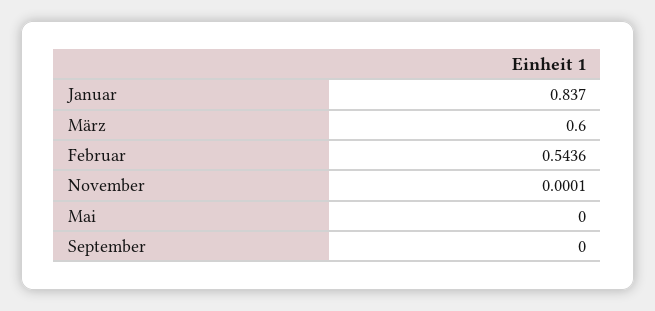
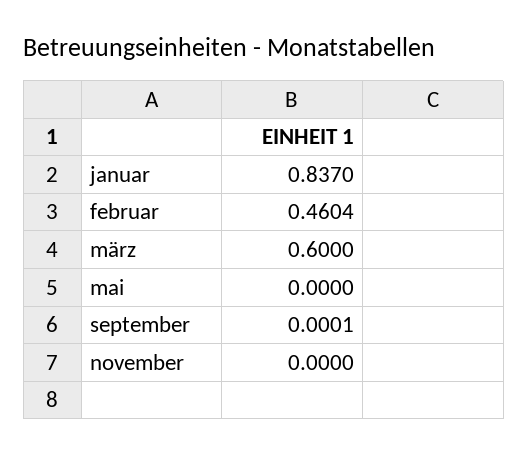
  {
    "Januar": 0.837,
    "März": 0.6,
-   "Februar": 0.5436,
+   "Februar": 0.4604,
-   "November": 0.0001,
+   "November": 0,
    "Mai": 0,
-   "September": 0
+   "September": 0.0001
  }

